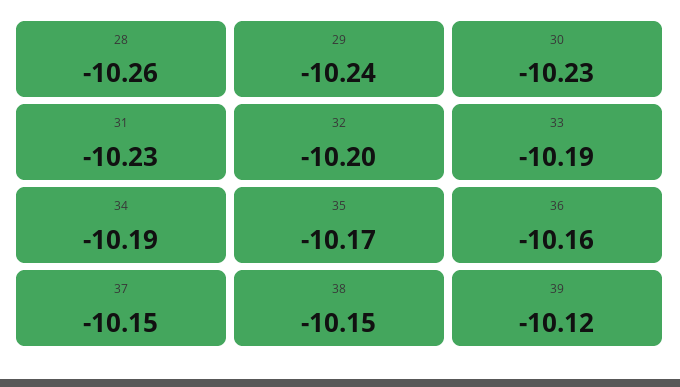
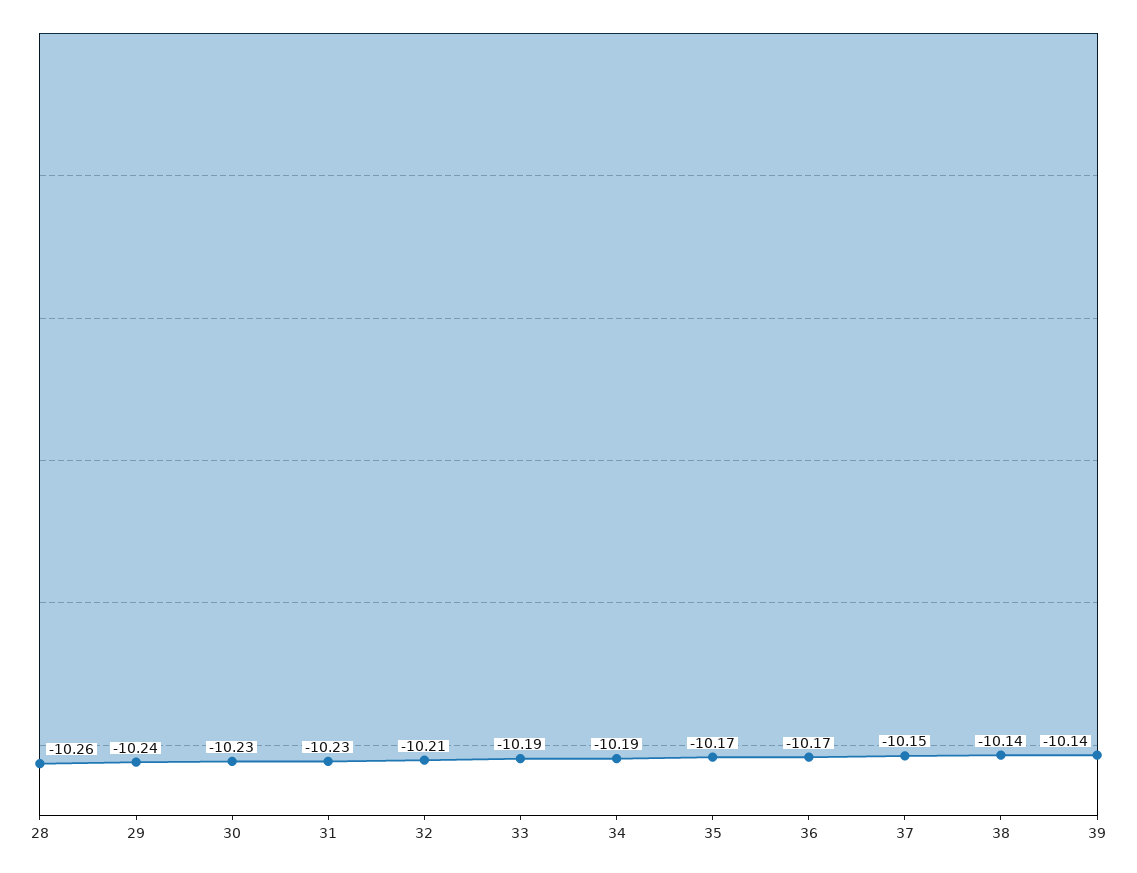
  {
    "28": -10.26,
    "29": -10.24,
    "30": -10.23,
    "31": -10.23,
-   "32": -10.2,
+   "32": -10.21,
    "33": -10.19,
    "34": -10.19,
    "35": -10.17,
-   "36": -10.16,
+   "36": -10.17,
    "37": -10.15,
-   "38": -10.15,
+   "38": -10.14,
-   "39": -10.12
+   "39": -10.14
  }

